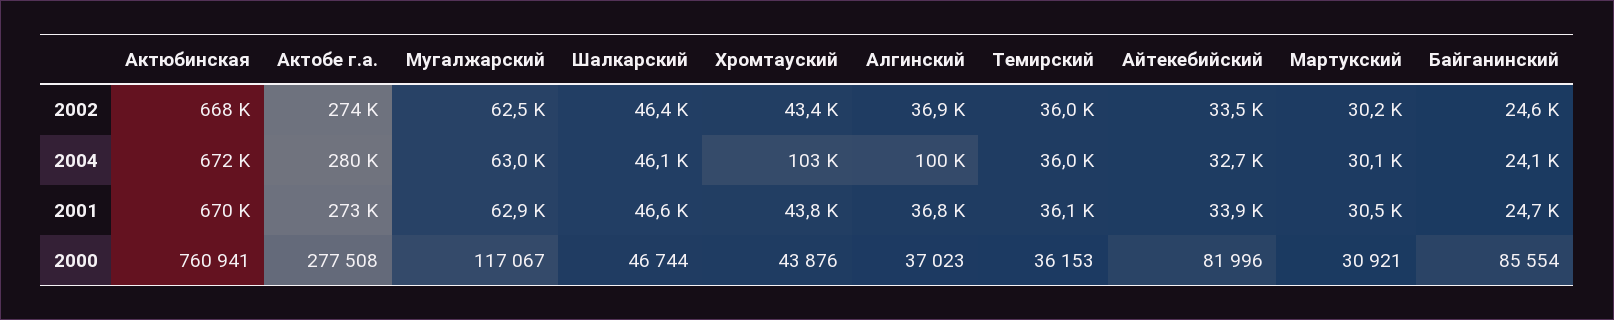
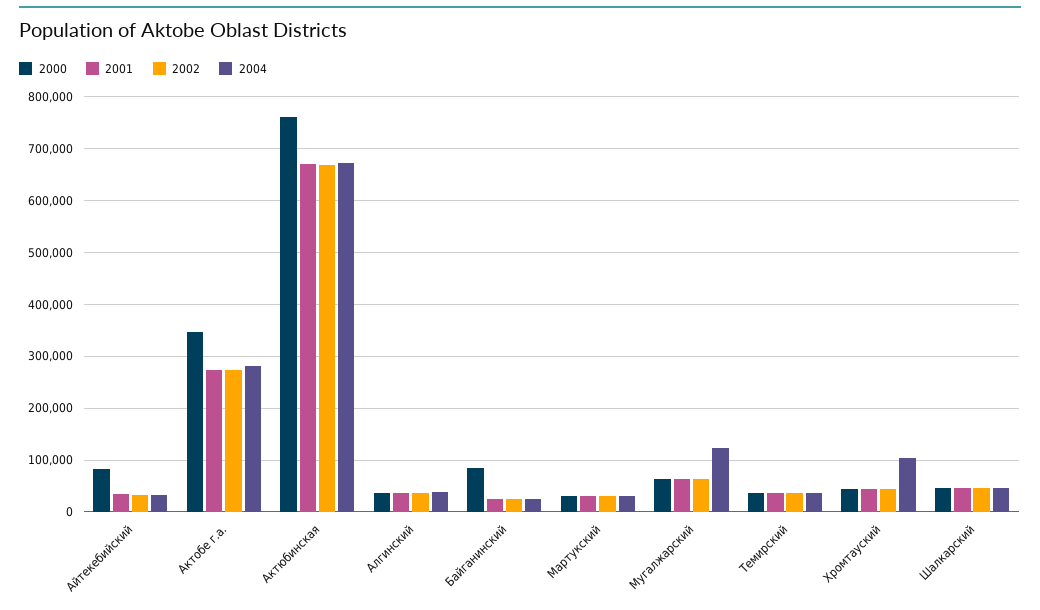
  {
    "2002": {
      "Актюбинская": 668000,
      "Актобе г.а.": 274000,
      "Мугалжарский": 62500,
      "Шалкарский": 46400,
      "Хромтауский": 43400,
      "Алгинский": 36900,
      "Темирский": 36000,
      "Айтекебийский": 33500,
      "Мартукский": 30200,
      "Байганинский": 24600
    },
    "2004": {
      "Актюбинская": 672000,
      "Актобе г.а.": 280000,
-     "Мугалжарский": 63000,
+     "Мугалжарский": 120000,
      "Шалкарский": 46100,
      "Хромтауский": 103000,
-     "Алгинский": 100000,
+     "Алгинский": 40000,
      "Темирский": 36000,
      "Айтекебийский": 32700,
      "Мартукский": 30100,
      "Байганинский": 24100
    },
    "2001": {
      "Актюбинская": 670000,
      "Актобе г.а.": 273000,
      "Мугалжарский": 62900,
      "Шалкарский": 46600,
      "Хромтауский": 43800,
      "Алгинский": 36800,
      "Темирский": 36100,
      "Айтекебийский": 33900,
      "Мартукский": 30500,
      "Байганинский": 24700
    },
    "2000": {
      "Актюбинская": 760941,
-     "Актобе г.а.": 277508,
+     "Актобе г.а.": 340000,
-     "Мугалжарский": 117067,
+     "Мугалжарский": 60000,
      "Шалкарский": 46744,
      "Хромтауский": 43876,
      "Алгинский": 37023,
      "Темирский": 36153,
      "Айтекебийский": 81996,
      "Мартукский": 30921,
      "Байганинский": 85554
    }
  }

